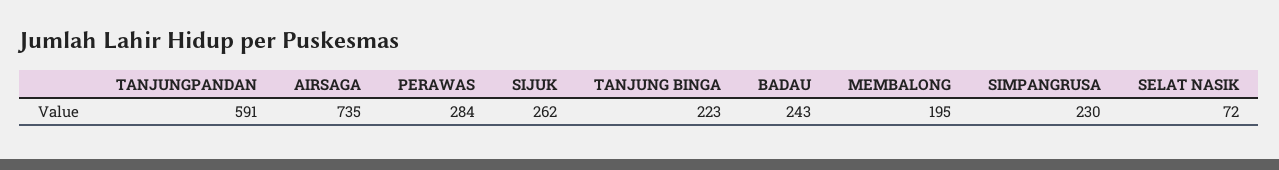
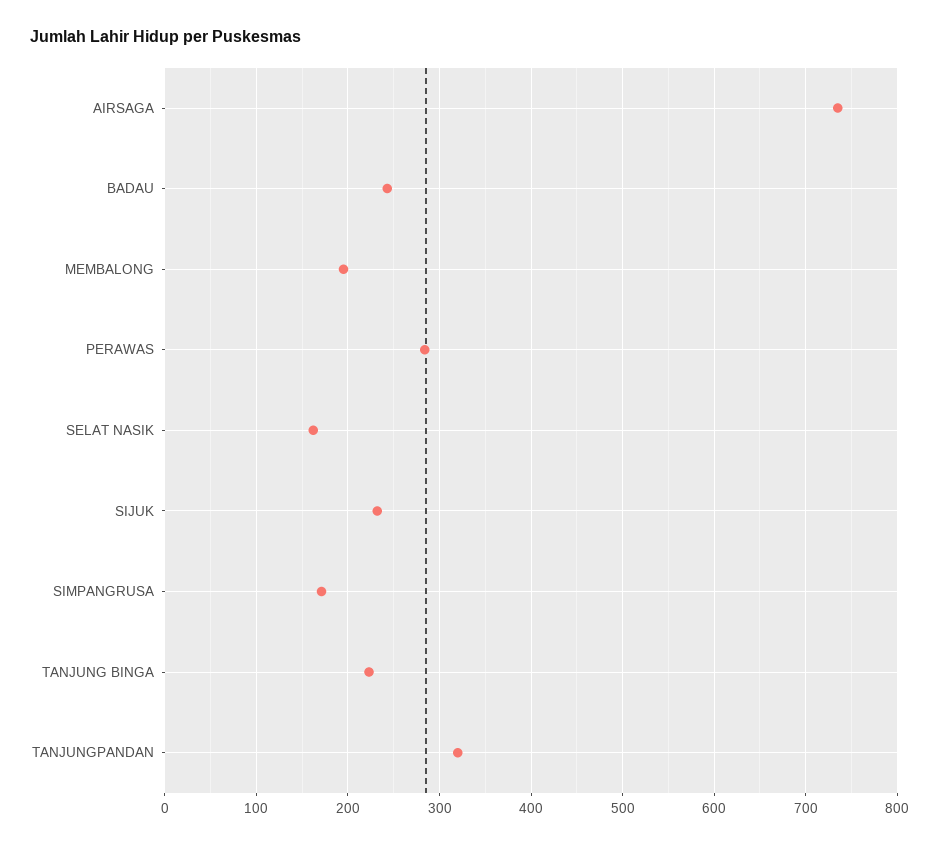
  {
-   "TANJUNGPANDAN": 591,
+   "TANJUNGPANDAN": 320,
    "AIRSAGA": 735,
    "PERAWAS": 284,
-   "SIJUK": 262,
+   "SIJUK": 230,
    "TANJUNG BINGA": 223,
    "BADAU": 243,
    "MEMBALONG": 195,
-   "SIMPANGRUSA": 230,
+   "SIMPANGRUSA": 170,
-   "SELAT NASIK": 72
+   "SELAT NASIK": 160
  }

